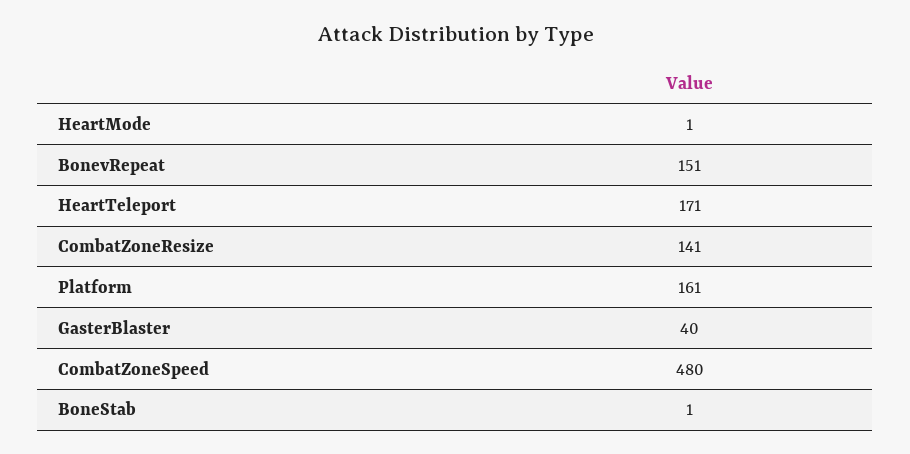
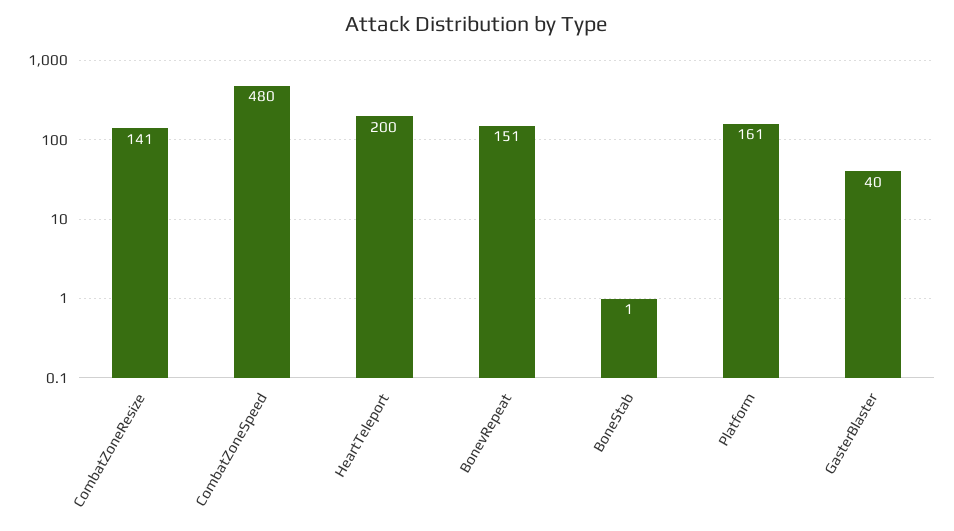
  {
-   "HeartMode": 1,
    "BonevRepeat": 151,
-   "HeartTeleport": 171,
+   "HeartTeleport": 200,
    "CombatZoneResize": 141,
    "Platform": 161,
    "GasterBlaster": 40,
    "CombatZoneSpeed": 480,
    "BoneStab": 1
  }

